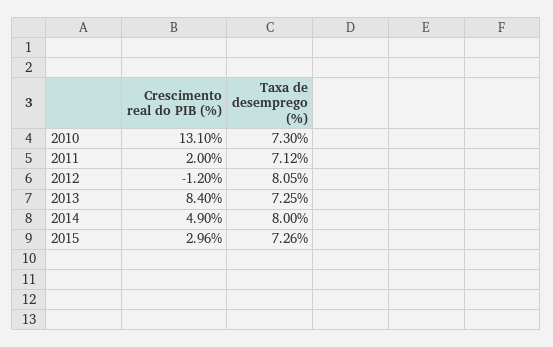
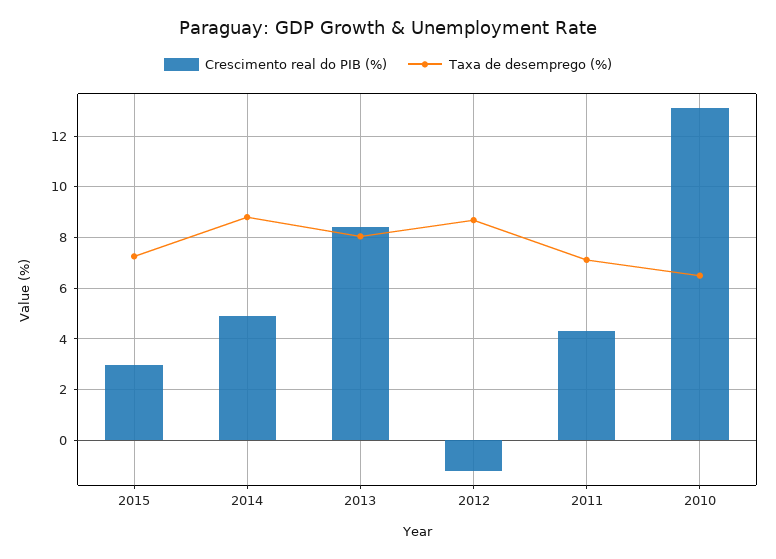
  {
    "Crescimento real do PIB (%)": {
      "2010": 13.1,
-     "2011": 2,
+     "2011": 4.25,
      "2012": -1.2,
      "2013": 8.4,
      "2014": 4.9,
      "2015": 2.96
    },
    "Taxa de desemprego (%)": {
-     "2010": 7.3,
+     "2010": 6.5,
      "2011": 7.12,
-     "2012": 8.05,
+     "2012": 8.75,
-     "2013": 7.25,
+     "2013": 8,
-     "2014": 8,
+     "2014": 8.75,
      "2015": 7.26
    }
  }

